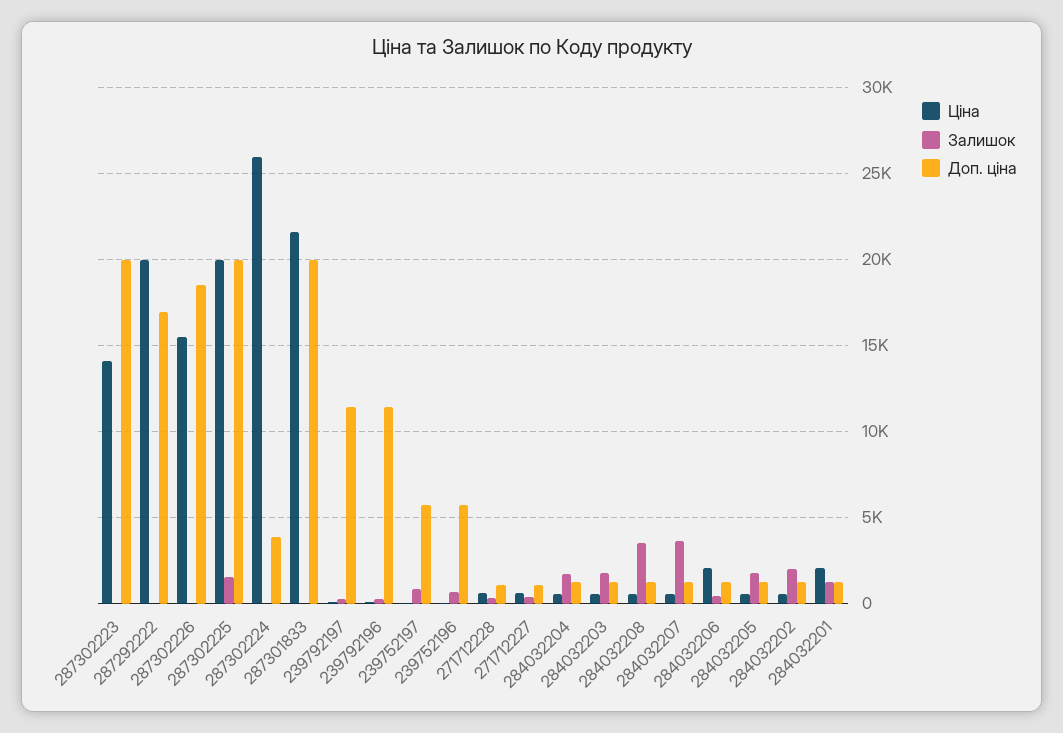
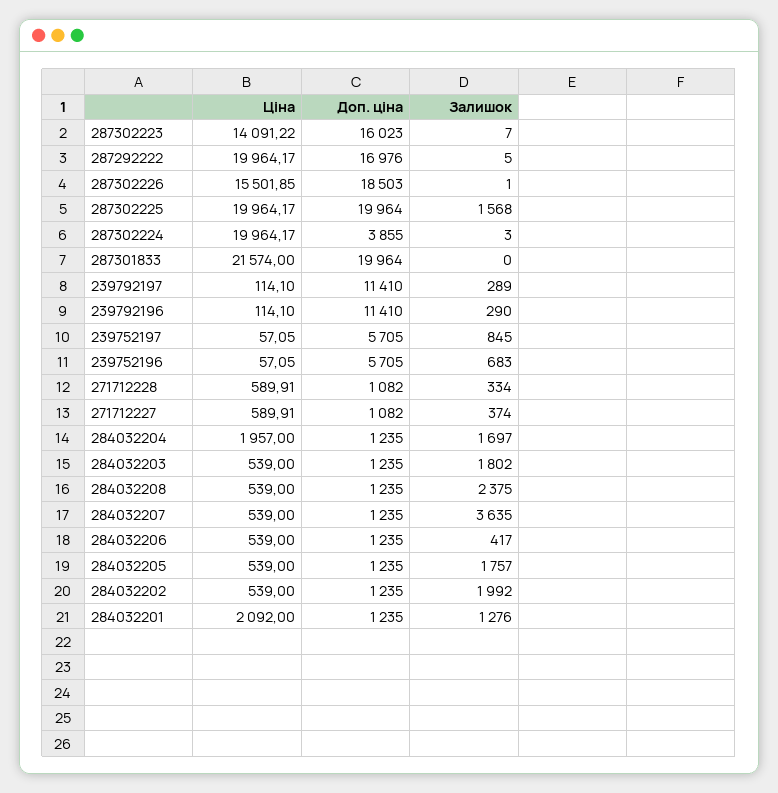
  {
    "Ціна": {
      "287302223": 14091.22,
      "287292222": 19964.17,
      "287302226": 15501.85,
      "287302225": 19964.17,
-     "287302224": 26000,
+     "287302224": 19964.17,
      "287301833": 21574,
      "239792197": 114.1,
      "239792196": 114.1,
      "239752197": 57.05,
      "239752196": 57.05,
      "271712228": 589.91,
      "271712227": 589.91,
-     "284032204": 500,
+     "284032204": 1957,
      "284032203": 539,
      "284032208": 539,
      "284032207": 539,
-     "284032206": 2000,
+     "284032206": 539,
      "284032205": 539,
      "284032202": 539,
      "284032201": 2092
    },
    "Залишок": {
      "287302223": 7,
      "287292222": 5,
      "287302226": 1,
      "287302225": 1568,
      "287302224": 3,
      "287301833": 0,
      "239792197": 289,
      "239792196": 290,
      "239752197": 845,
      "239752196": 683,
      "271712228": 334,
      "271712227": 374,
      "284032204": 1697,
      "284032203": 1802,
-     "284032208": 3500,
+     "284032208": 2375,
      "284032207": 3635,
      "284032206": 417,
      "284032205": 1757,
      "284032202": 1992,
      "284032201": 1276
    },
    "Доп. ціна": {
-     "287302223": 20000,
+     "287302223": 16023,
      "287292222": 16976,
      "287302226": 18503,
      "287302225": 19964,
      "287302224": 3855,
      "287301833": 19964,
      "239792197": 11410,
      "239792196": 11410,
      "239752197": 5705,
      "239752196": 5705,
      "271712228": 1082,
      "271712227": 1082,
      "284032204": 1235,
      "284032203": 1235,
      "284032208": 1235,
      "284032207": 1235,
      "284032206": 1235,
      "284032205": 1235,
      "284032202": 1235,
      "284032201": 1235
    }
  }

